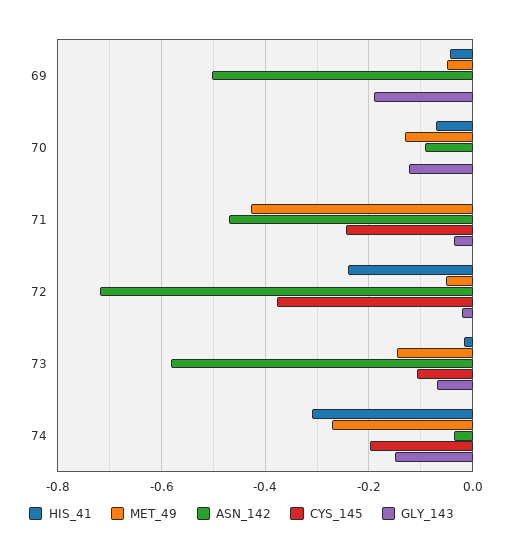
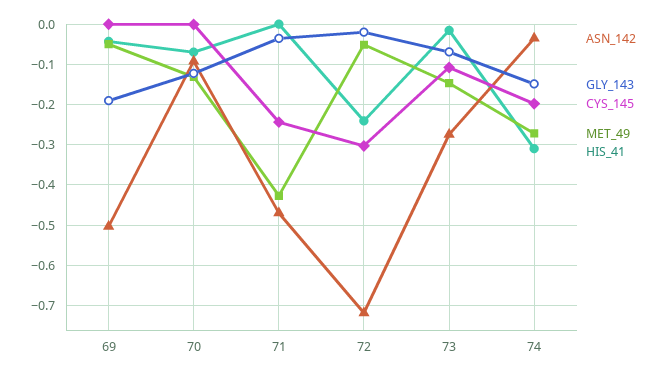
  {
    "HIS_41": {
      "69": -0.04,
      "70": -0.08,
      "71": 0,
      "72": -0.24,
      "73": -0.02,
      "74": -0.32
    },
    "MET_49": {
      "69": -0.06,
      "70": -0.14,
      "71": -0.42,
      "72": -0.06,
      "73": -0.14,
      "74": -0.28
    },
    "ASN_142": {
      "69": -0.5,
      "70": -0.1,
      "71": -0.48,
      "72": -0.72,
-     "73": -0.58,
+     "73": -0.28,
      "74": -0.04
    },
    "CYS_145": {
      "69": 0,
      "70": 0,
      "71": -0.24,
-     "72": -0.38,
+     "72": -0.3,
      "73": -0.1,
      "74": -0.2
    },
    "GLY_143": {
      "69": -0.2,
      "70": -0.12,
      "71": -0.04,
      "72": -0.02,
      "73": -0.06,
      "74": -0.14
    }
  }

